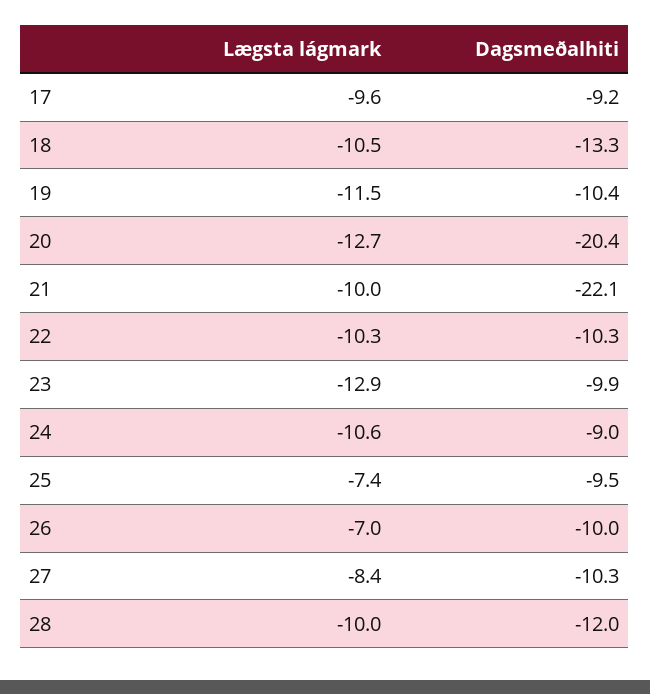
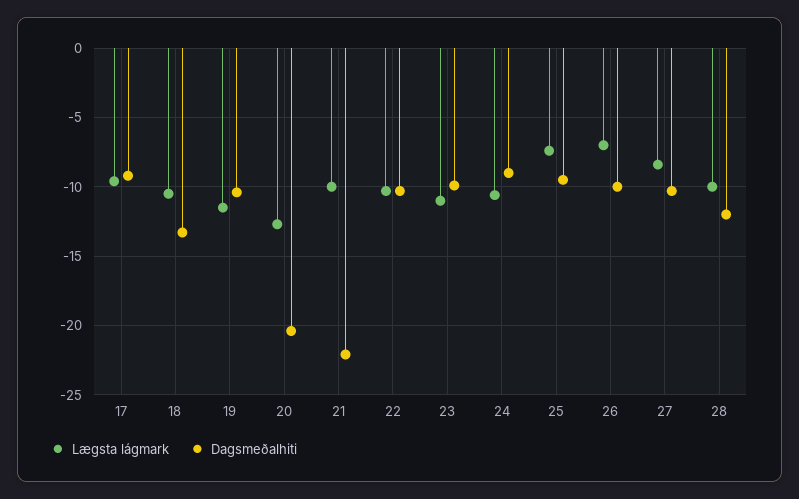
  {
    "Lægsta lágmark": {
      "17": -9.6,
      "18": -10.5,
      "19": -11.5,
      "20": -12.7,
      "21": -10,
      "22": -10.3,
-     "23": -12.9,
+     "23": -11,
      "24": -10.6,
      "25": -7.4,
      "26": -7,
      "27": -8.4,
      "28": -10
    },
    "Dagsmeðalhiti": {
      "17": -9.2,
      "18": -13.3,
      "19": -10.4,
      "20": -20.4,
      "21": -22.1,
      "22": -10.3,
      "23": -9.9,
      "24": -9,
      "25": -9.5,
      "26": -10,
      "27": -10.3,
      "28": -12
    }
  }

